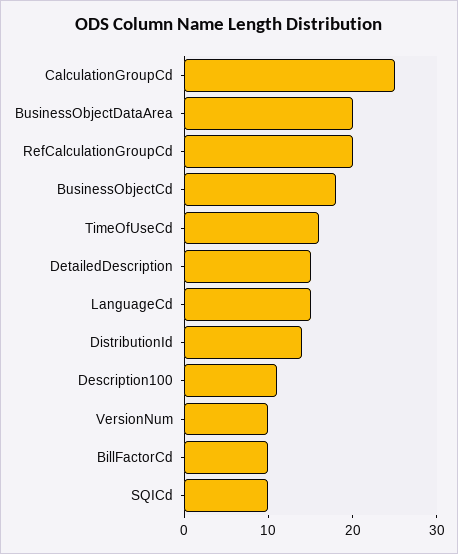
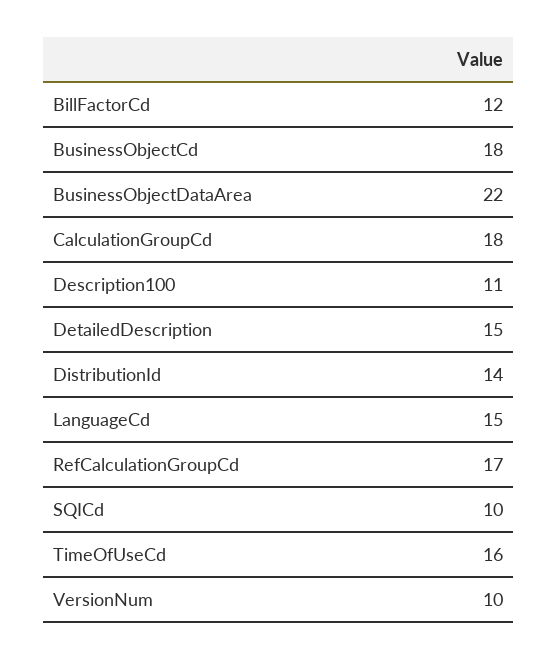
  {
-   "CalculationGroupCd": 25,
+   "CalculationGroupCd": 18,
-   "BusinessObjectDataArea": 20,
+   "BusinessObjectDataArea": 22,
-   "RefCalculationGroupCd": 20,
+   "RefCalculationGroupCd": 17,
    "BusinessObjectCd": 18,
    "TimeOfUseCd": 16,
    "DetailedDescription": 15,
    "LanguageCd": 15,
    "DistributionId": 14,
    "Description100": 11,
    "VersionNum": 10,
-   "BillFactorCd": 10,
+   "BillFactorCd": 12,
    "SQICd": 10
  }

